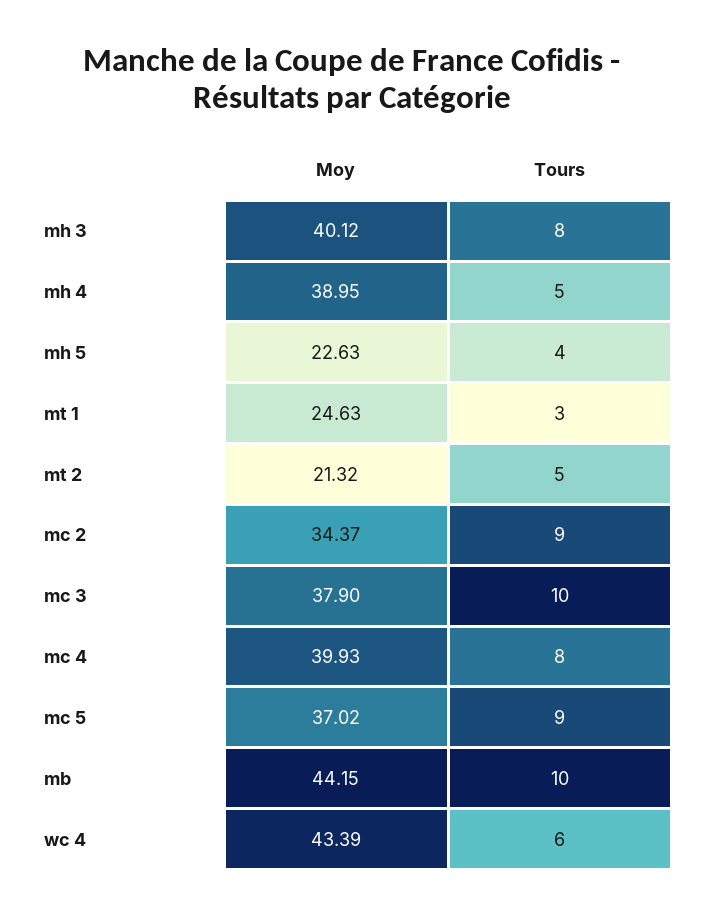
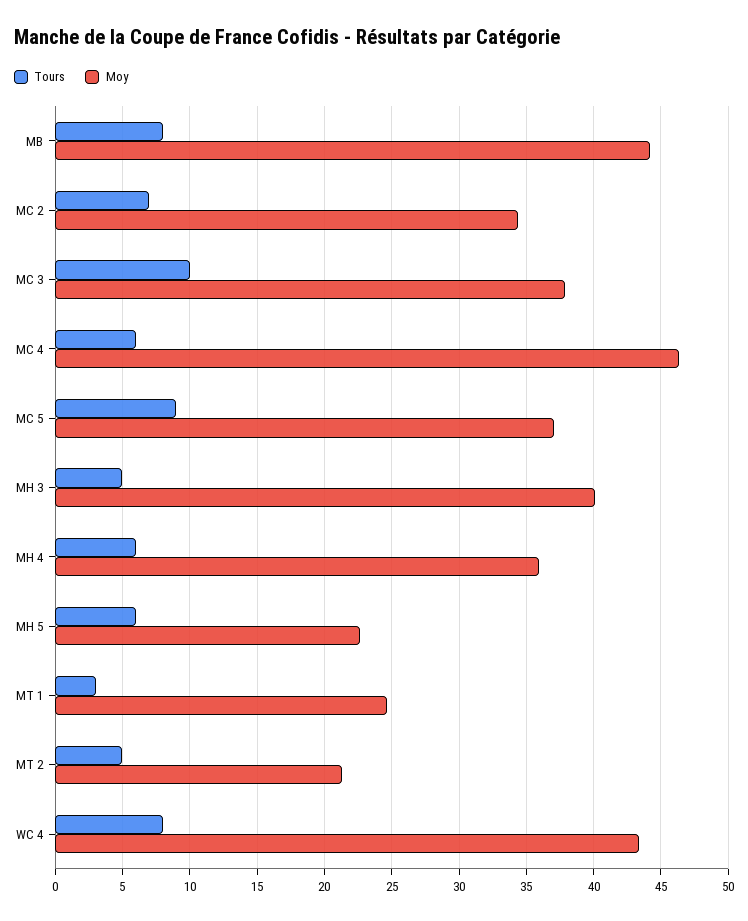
  {
    "Moy": {
      "mh 3": 40.12,
-     "mh 4": 38.95,
+     "mh 4": 36,
      "mh 5": 22.63,
      "mt 1": 24.63,
      "mt 2": 21.32,
      "mc 2": 34.37,
      "mc 3": 37.9,
-     "mc 4": 39.93,
+     "mc 4": 46.5,
      "mc 5": 37.02,
      "mb": 44.15,
      "wc 4": 43.39
    },
    "Tours": {
-     "mh 3": 8,
+     "mh 3": 5,
-     "mh 4": 5,
+     "mh 4": 6,
-     "mh 5": 4,
+     "mh 5": 6,
      "mt 1": 3,
      "mt 2": 5,
-     "mc 2": 9,
+     "mc 2": 7,
      "mc 3": 10,
-     "mc 4": 8,
+     "mc 4": 6,
      "mc 5": 9,
-     "mb": 10,
+     "mb": 8,
-     "wc 4": 6
+     "wc 4": 8
    }
  }

